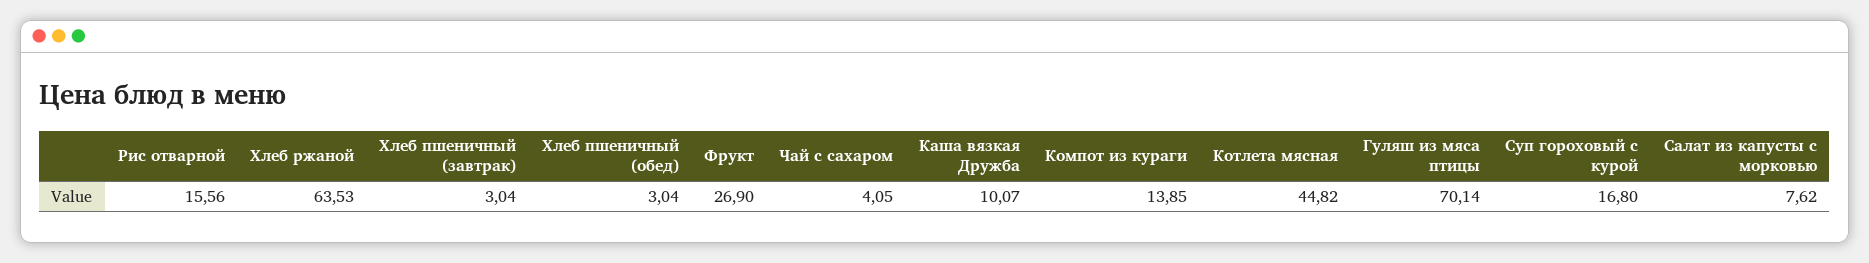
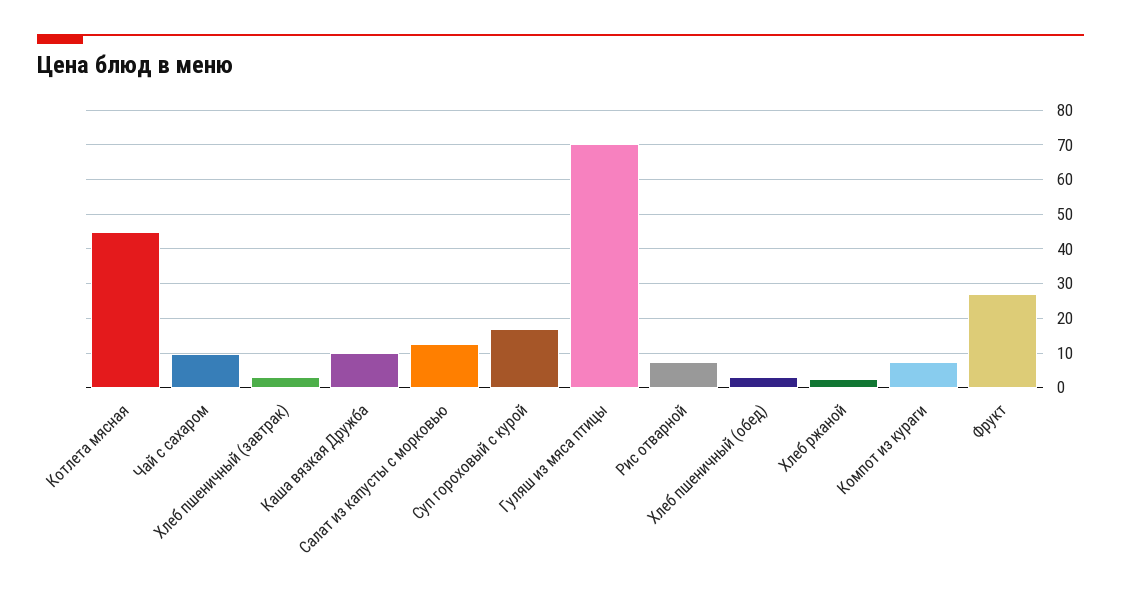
  {
-   "Рис отварной": 15.56,
+   "Рис отварной": 8,
-   "Хлеб ржаной": 63.53,
+   "Хлеб ржаной": 2,
    "Хлеб пшеничный (завтрак)": 3.04,
    "Хлеб пшеничный (обед)": 3.04,
    "Фрукт": 26.9,
-   "Чай с сахаром": 4.05,
+   "Чай с сахаром": 10,
    "Каша вязкая Дружба": 10.07,
-   "Компот из кураги": 13.85,
+   "Компот из кураги": 8,
    "Котлета мясная": 44.82,
    "Гуляш из мяса птицы": 70.14,
    "Суп гороховый с курой": 16.8,
-   "Салат из капусты с морковью": 7.62
+   "Салат из капусты с морковью": 12
  }

